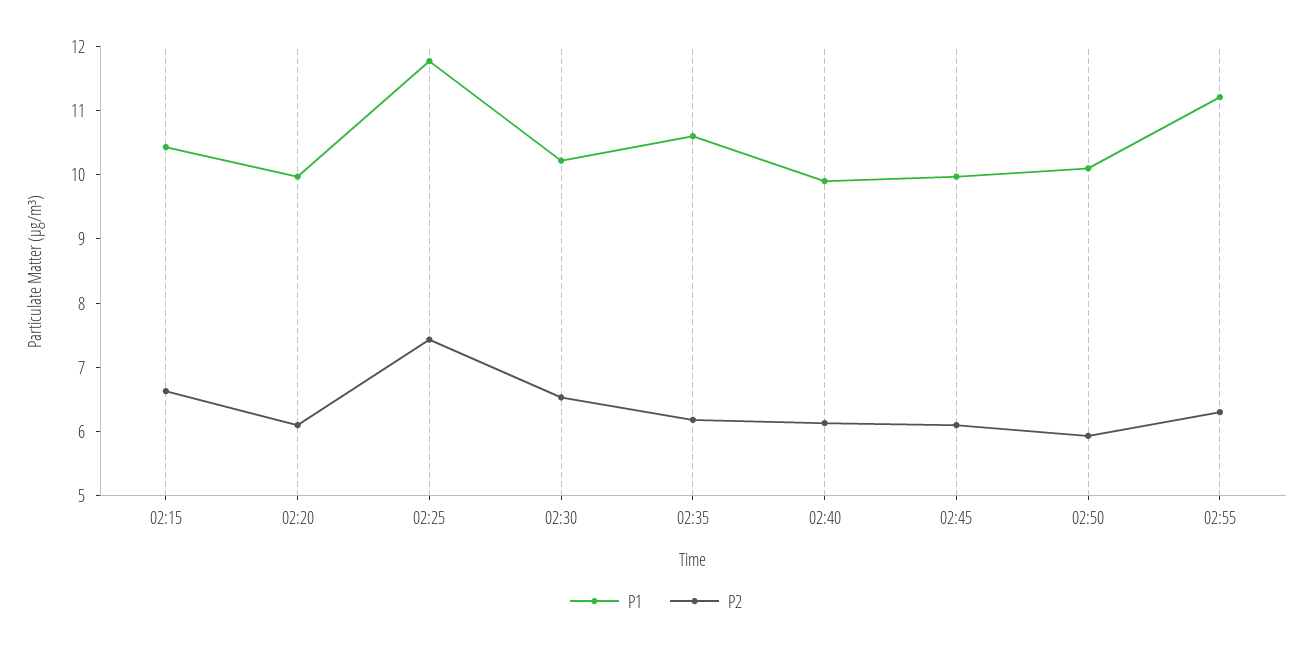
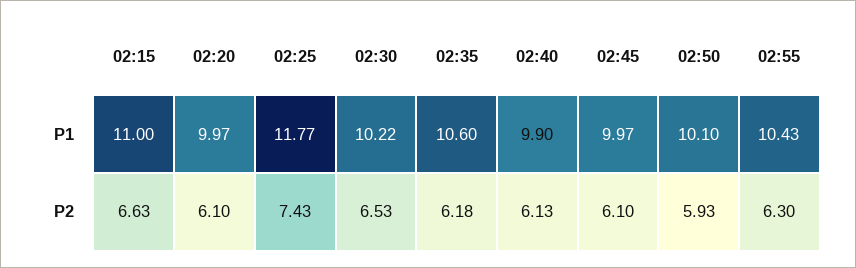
  {
    "P1": {
-     "02:15": 10.4,
+     "02:15": 11,
      "02:20": 9.97,
      "02:25": 11.77,
      "02:30": 10.22,
      "02:35": 10.6,
      "02:40": 9.9,
      "02:45": 9.97,
      "02:50": 10.1,
-     "02:55": 11.2
+     "02:55": 10.43
    },
    "P2": {
      "02:15": 6.63,
      "02:20": 6.1,
      "02:25": 7.43,
      "02:30": 6.53,
      "02:35": 6.18,
      "02:40": 6.13,
      "02:45": 6.1,
      "02:50": 5.93,
      "02:55": 6.3
    }
  }

